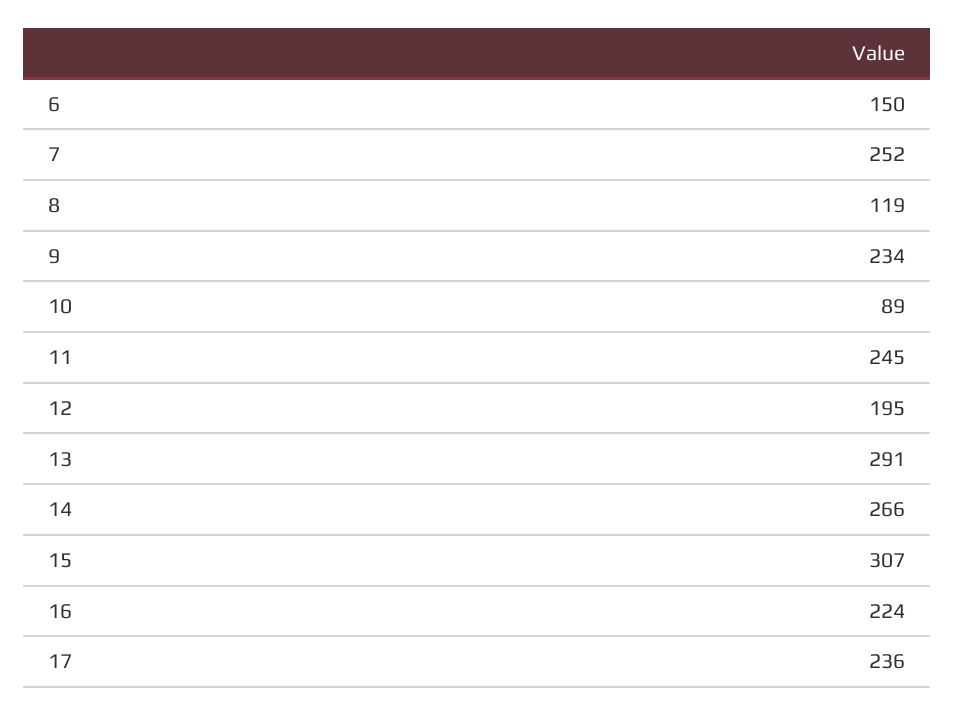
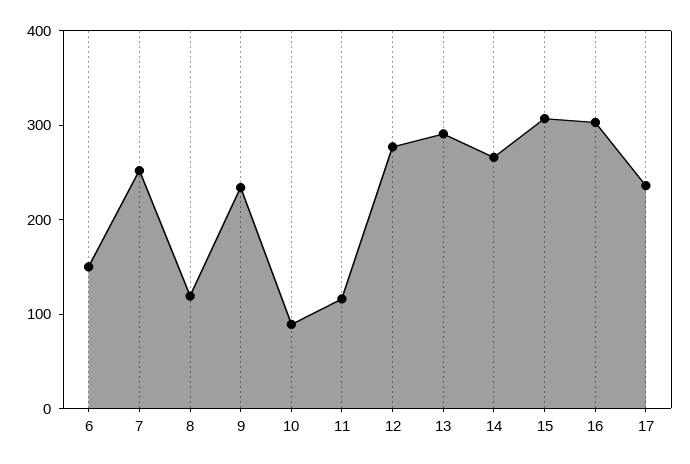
  {
    "6": 150,
    "7": 252,
    "8": 119,
    "9": 234,
    "10": 89,
-   "11": 245,
+   "11": 120,
-   "12": 195,
+   "12": 280,
    "13": 291,
    "14": 266,
    "15": 307,
-   "16": 224,
+   "16": 300,
    "17": 236
  }

